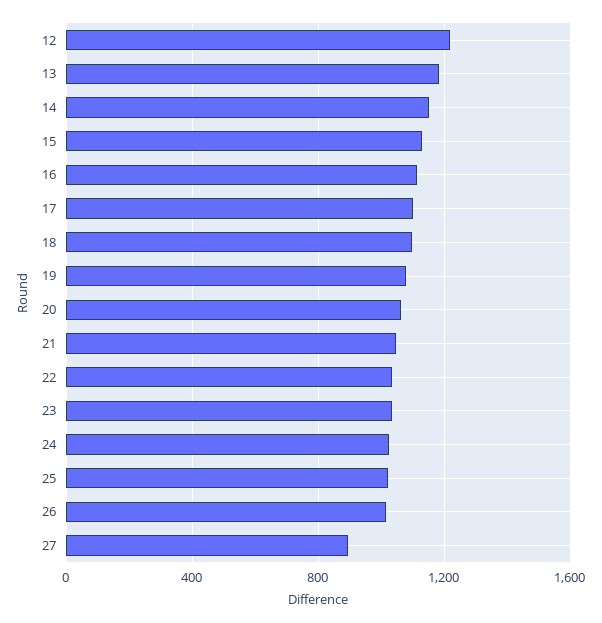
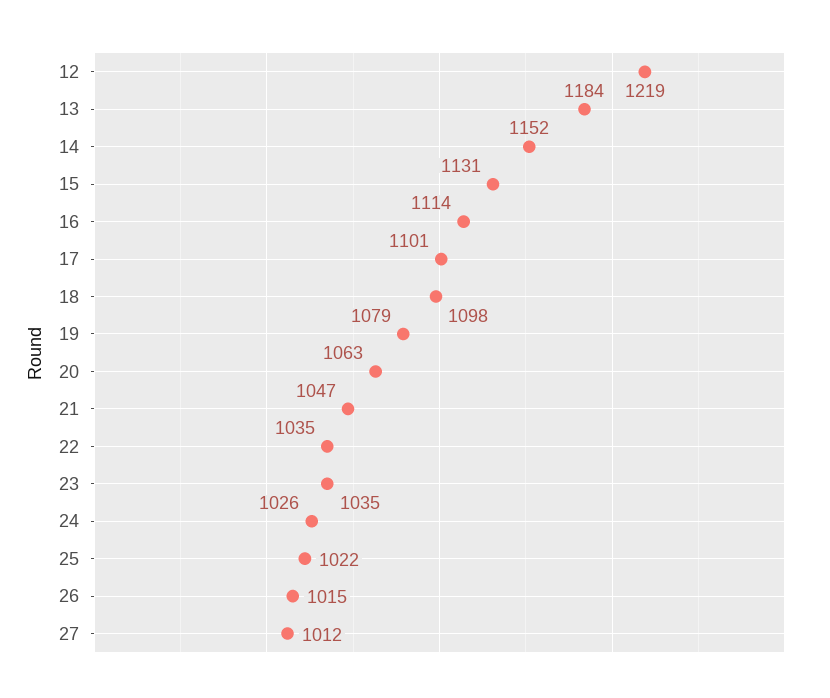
  {
    "12": 1219,
    "13": 1184,
    "14": 1152,
    "15": 1131,
    "16": 1114,
    "17": 1101,
    "18": 1098,
    "19": 1079,
    "20": 1063,
    "21": 1047,
    "22": 1035,
    "23": 1035,
    "24": 1026,
    "25": 1022,
    "26": 1015,
-   "27": 900
+   "27": 1012
  }

